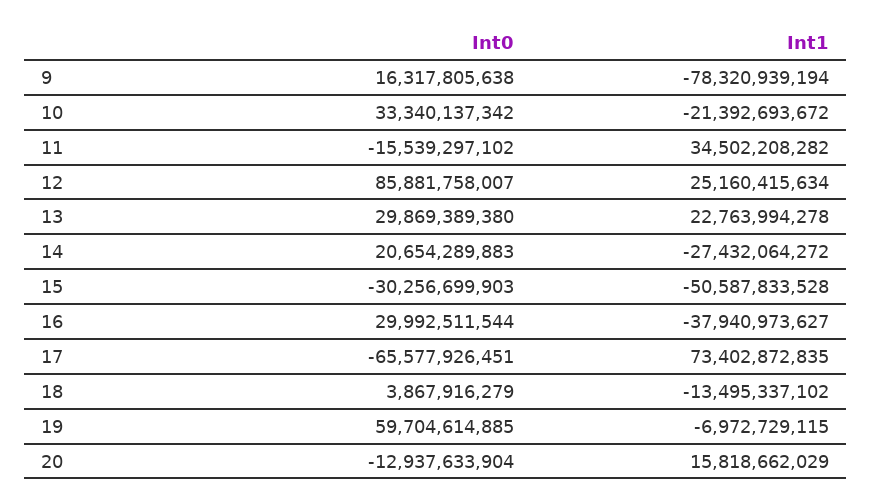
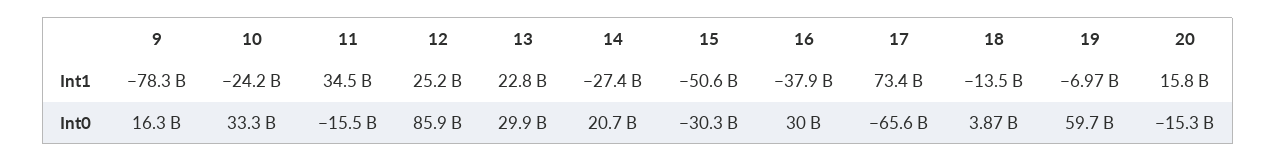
  {
    "Int0": {
      "9": 16317805638,
      "10": 33340137342,
      "11": -15539297102,
      "12": 85881758007,
      "13": 29869389380,
      "14": 20654289883,
      "15": -30256699903,
      "16": 29992511544,
      "17": -65577926451,
      "18": 3867916279,
      "19": 59704614885,
-     "20": -12937633904
+     "20": -15300000000
    },
    "Int1": {
      "9": -78320939194,
-     "10": -21392693672,
+     "10": -24200000000,
      "11": 34502208282,
      "12": 25160415634,
      "13": 22763994278,
      "14": -27432064272,
      "15": -50587833528,
      "16": -37940973627,
      "17": 73402872835,
      "18": -13495337102,
      "19": -6972729115,
      "20": 15818662029
    }
  }

